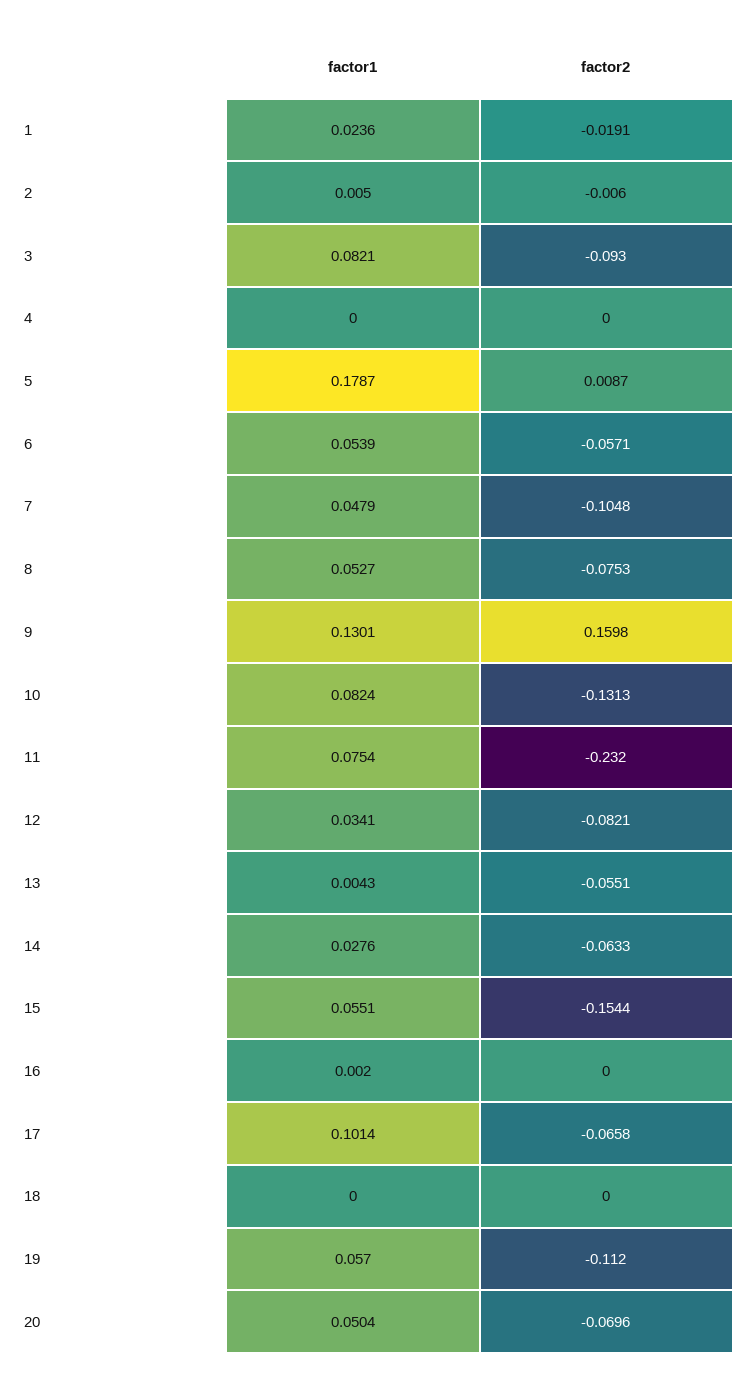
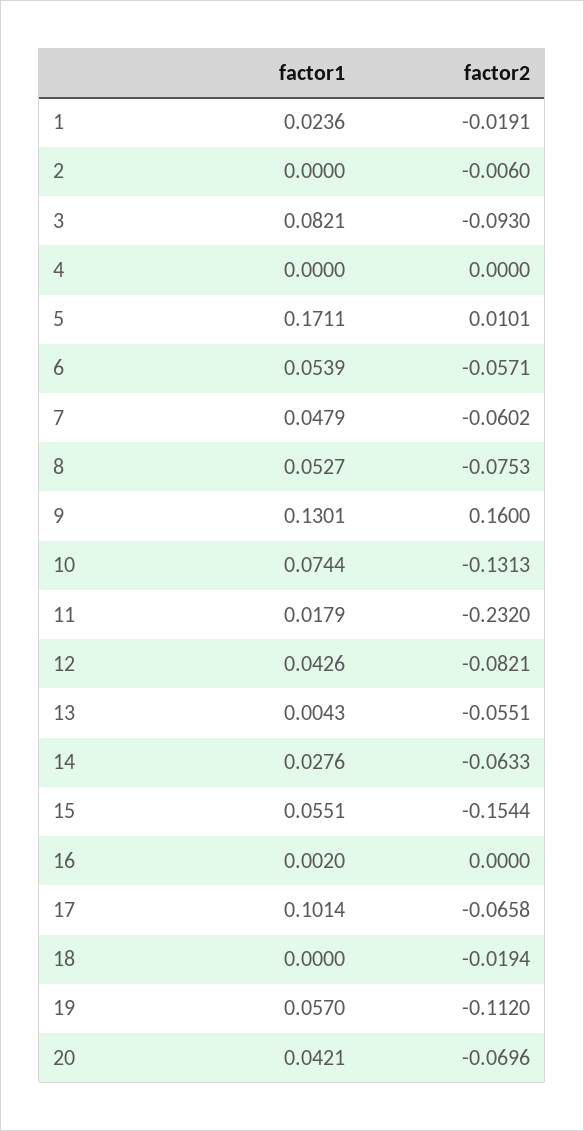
  {
    "factor1": {
      "1": 0.0236,
-     "2": 0.005,
+     "2": 0,
      "3": 0.0821,
      "4": 0,
-     "5": 0.1787,
+     "5": 0.1711,
      "6": 0.0539,
      "7": 0.0479,
      "8": 0.0527,
      "9": 0.1301,
-     "10": 0.0824,
+     "10": 0.0744,
-     "11": 0.0754,
+     "11": 0.0179,
-     "12": 0.0341,
+     "12": 0.0426,
      "13": 0.0043,
      "14": 0.0276,
      "15": 0.0551,
      "16": 0.002,
      "17": 0.1014,
      "18": 0,
      "19": 0.057,
-     "20": 0.0504
+     "20": 0.0421
    },
    "factor2": {
      "1": -0.0191,
      "2": -0.006,
      "3": -0.093,
      "4": 0,
-     "5": 0.0087,
+     "5": 0.0101,
      "6": -0.0571,
-     "7": -0.1048,
+     "7": -0.0602,
      "8": -0.0753,
-     "9": 0.1598,
+     "9": 0.16,
      "10": -0.1313,
      "11": -0.232,
      "12": -0.0821,
      "13": -0.0551,
      "14": -0.0633,
      "15": -0.1544,
      "16": 0,
      "17": -0.0658,
-     "18": 0,
+     "18": -0.0194,
      "19": -0.112,
      "20": -0.0696
    }
  }

